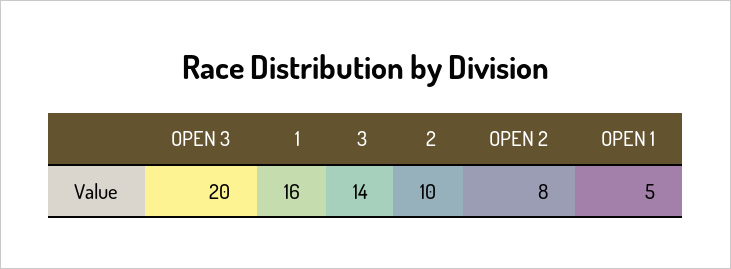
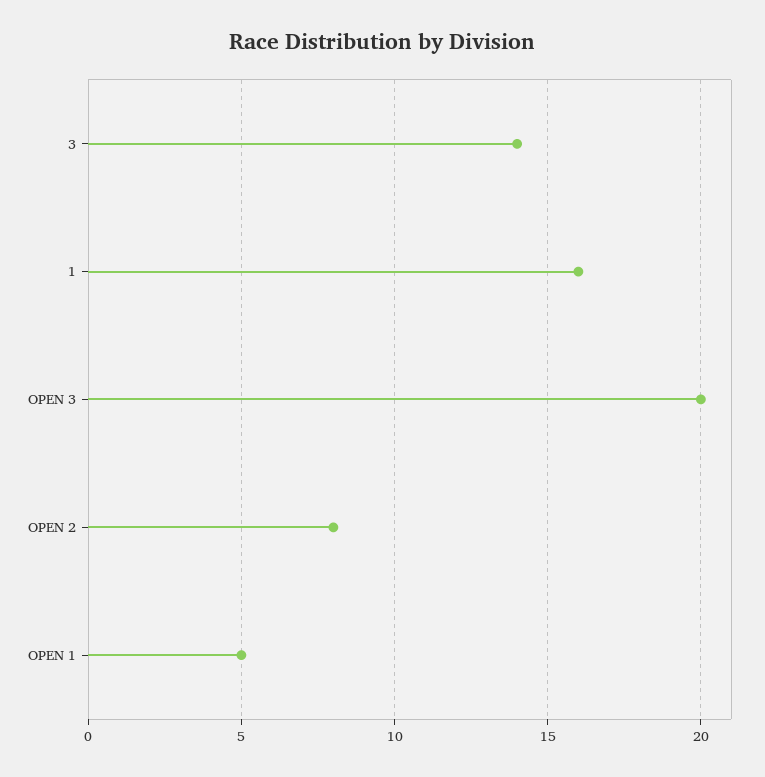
  {
    "OPEN 3": 20,
    "1": 16,
    "3": 14,
-   "2": 10,
    "OPEN 2": 8,
    "OPEN 1": 5
  }

